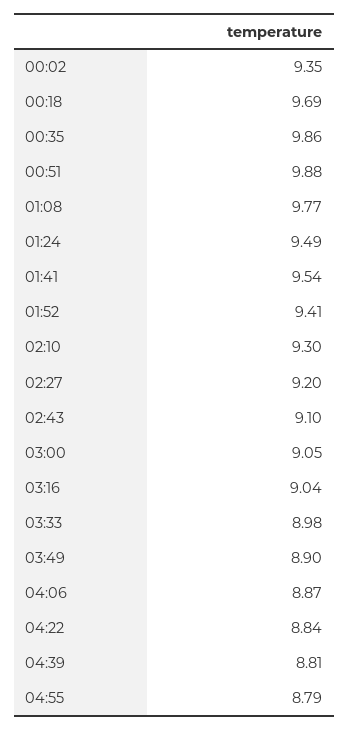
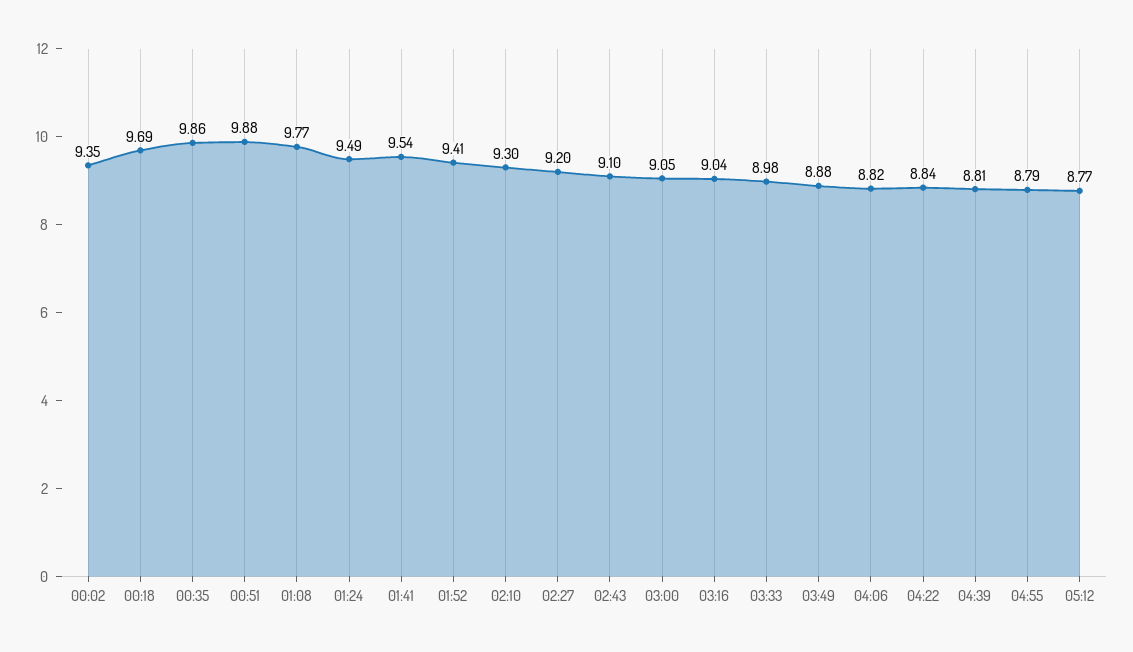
  {
    "00:02": 9.35,
    "00:18": 9.69,
    "00:35": 9.86,
    "00:51": 9.88,
    "01:08": 9.77,
    "01:24": 9.49,
    "01:41": 9.54,
    "01:52": 9.41,
    "02:10": 9.3,
    "02:27": 9.2,
    "02:43": 9.1,
    "03:00": 9.05,
    "03:16": 9.04,
    "03:33": 8.98,
-   "03:49": 8.9,
+   "03:49": 8.88,
-   "04:06": 8.87,
+   "04:06": 8.82,
    "04:22": 8.84,
    "04:39": 8.81,
-   "04:55": 8.79
+   "04:55": 8.79,
+   "05:12": 8.77
  }

